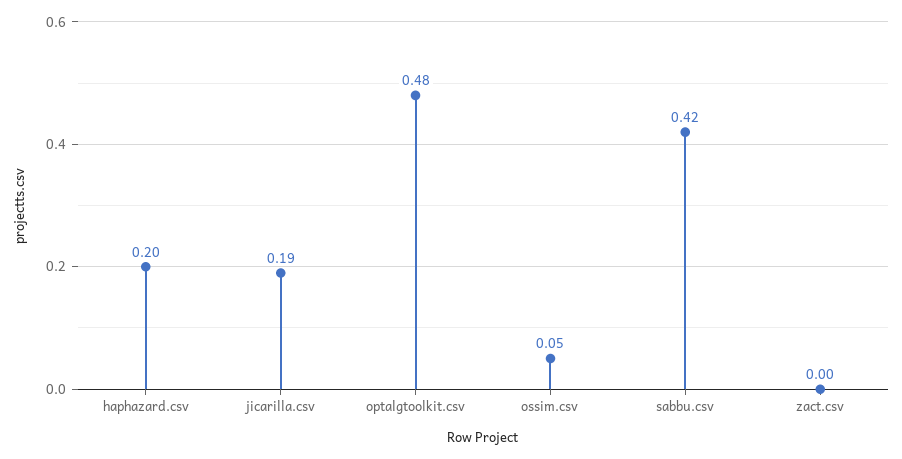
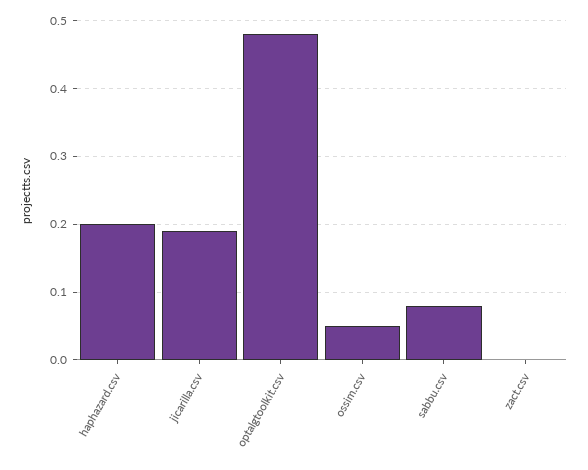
  {
    "haphazard.csv": 0.2,
    "jicarilla.csv": 0.19,
    "optalgtoolkit.csv": 0.48,
    "ossim.csv": 0.05,
-   "sabbu.csv": 0.42,
+   "sabbu.csv": 0.08,
    "zact.csv": 0
  }

